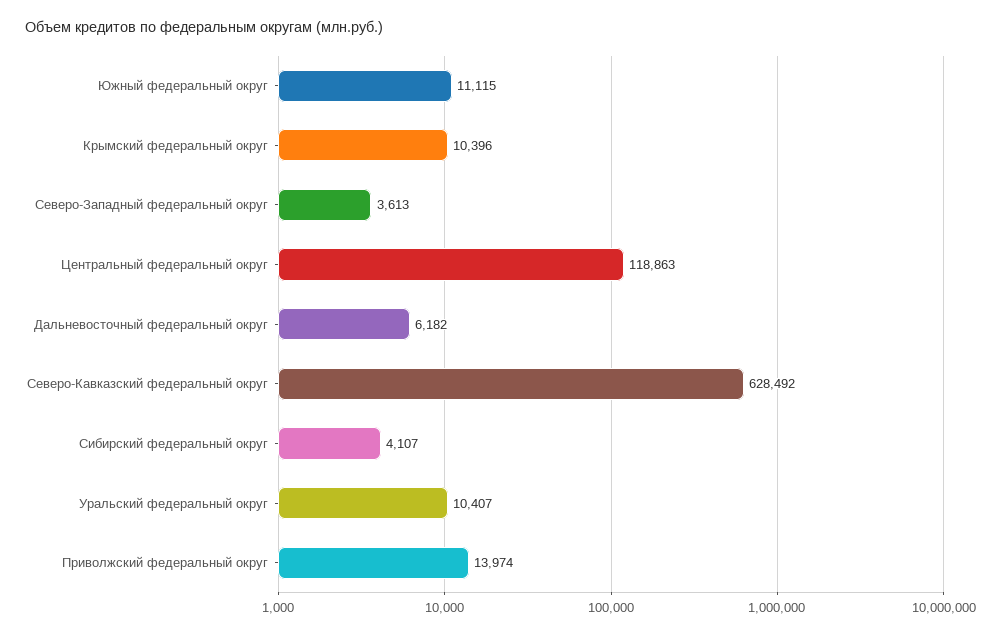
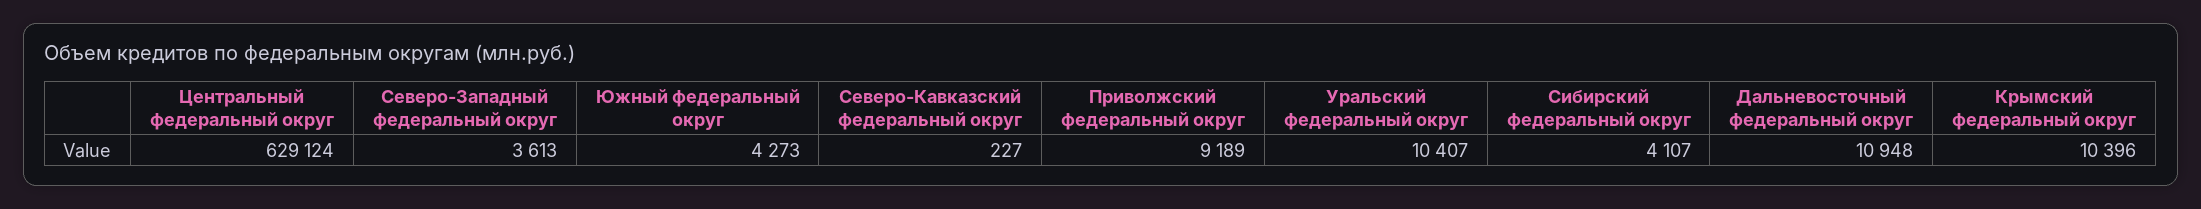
  {
-   "Южный федеральный округ": 11115,
+   "Южный федеральный округ": 4273,
    "Крымский федеральный округ": 10396,
    "Северо-Западный федеральный округ": 3613,
-   "Центральный федеральный округ": 118863,
+   "Центральный федеральный округ": 629124,
-   "Дальневосточный федеральный округ": 6182,
+   "Дальневосточный федеральный округ": 10948,
-   "Северо-Кавказский федеральный округ": 628492,
+   "Северо-Кавказский федеральный округ": 227,
    "Сибирский федеральный округ": 4107,
    "Уральский федеральный округ": 10407,
-   "Приволжский федеральный округ": 13974
+   "Приволжский федеральный округ": 9189
  }

